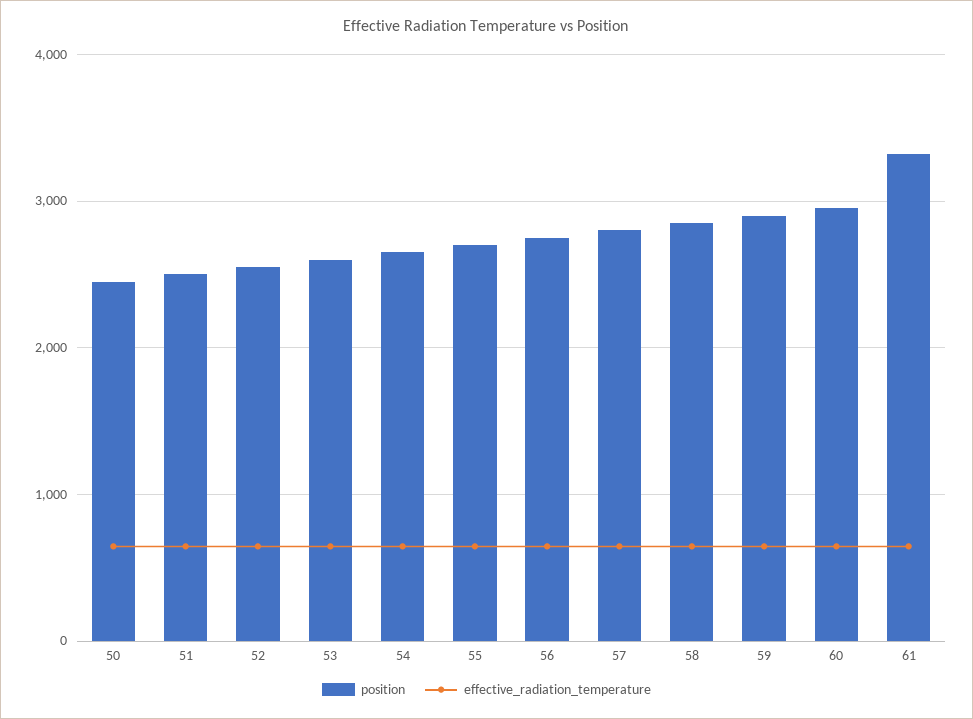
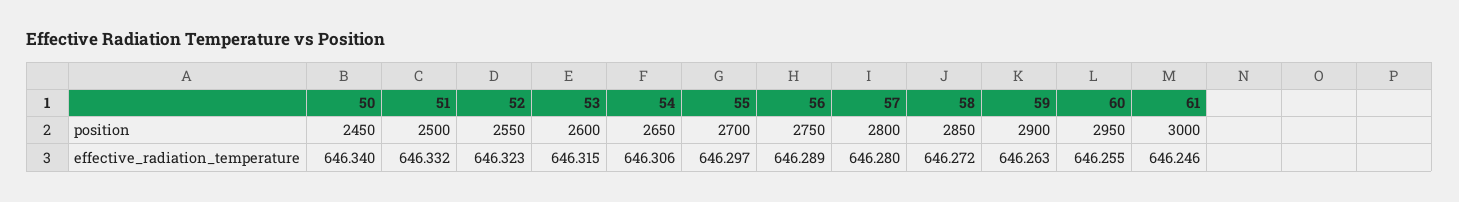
  {
    "position": {
      "50": 2450,
      "51": 2500,
      "52": 2550,
      "53": 2600,
      "54": 2650,
      "55": 2700,
      "56": 2750,
      "57": 2800,
      "58": 2850,
      "59": 2900,
      "60": 2950,
-     "61": 3300
+     "61": 3000
    },
    "effective_radiation_temperature": {
      "50": 646.34,
      "51": 646.332,
      "52": 646.323,
      "53": 646.315,
      "54": 646.306,
      "55": 646.297,
      "56": 646.289,
      "57": 646.28,
      "58": 646.272,
      "59": 646.263,
      "60": 646.255,
      "61": 646.246
    }
  }

